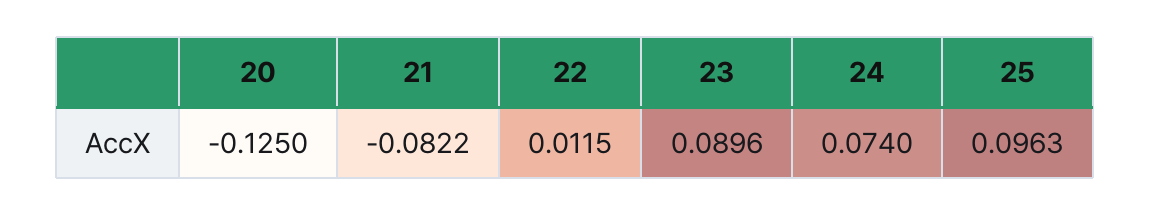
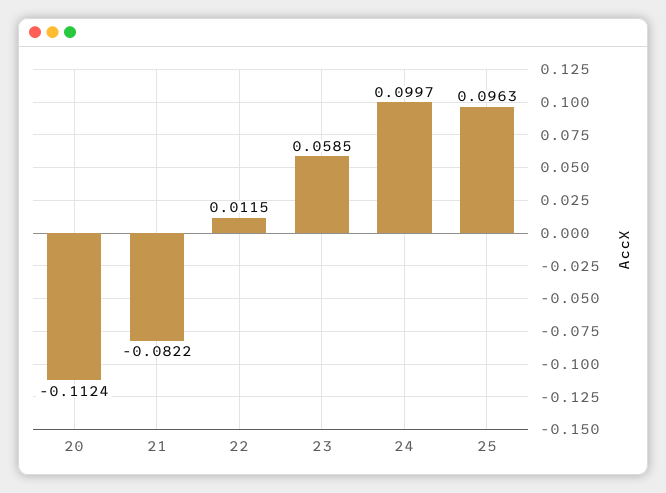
  {
-   "20": -0.125,
+   "20": -0.1124,
    "21": -0.0822,
    "22": 0.0115,
-   "23": 0.0896,
+   "23": 0.0585,
-   "24": 0.074,
+   "24": 0.0997,
    "25": 0.0963
  }

